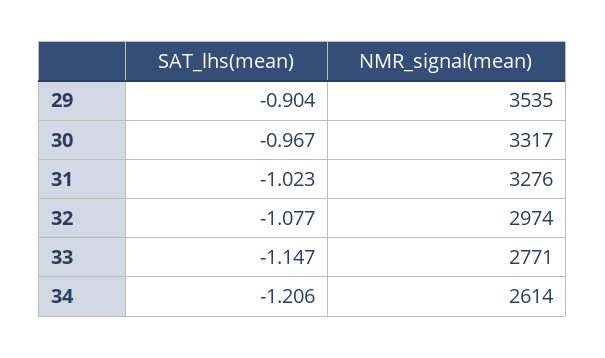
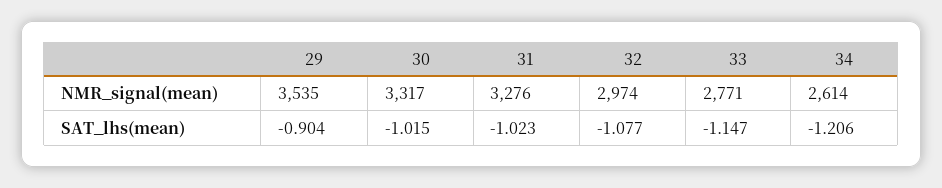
  {
    "SAT_lhs(mean)": {
      "29": -0.904,
-     "30": -0.967,
+     "30": -1.015,
      "31": -1.023,
      "32": -1.077,
      "33": -1.147,
      "34": -1.206
    },
    "NMR_signal(mean)": {
      "29": 3535,
      "30": 3317,
      "31": 3276,
      "32": 2974,
      "33": 2771,
      "34": 2614
    }
  }

